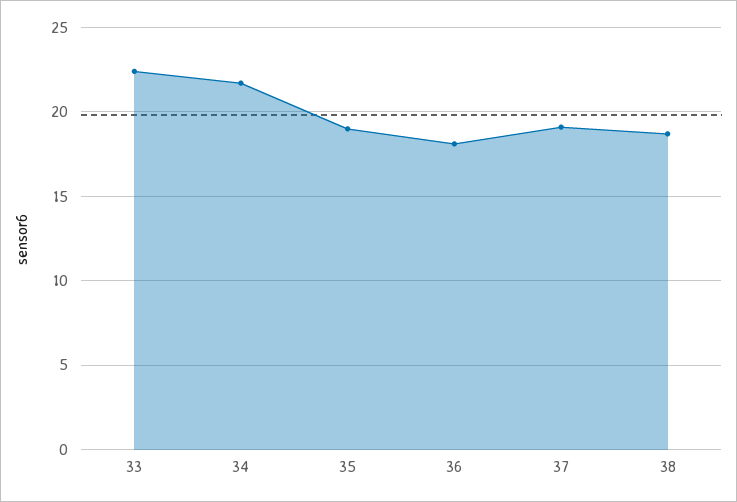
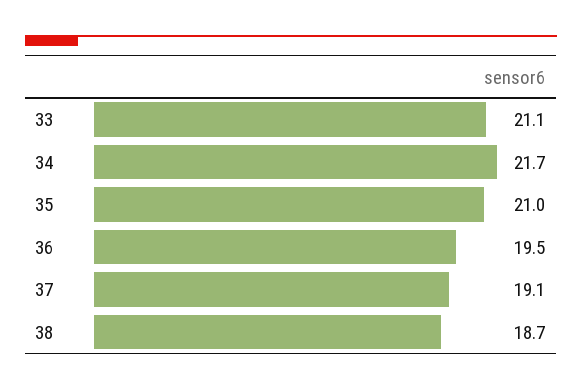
  {
-   "33": 22.5,
+   "33": 21.1,
    "34": 21.7,
-   "35": 19,
+   "35": 21,
-   "36": 18,
+   "36": 19.5,
    "37": 19.1,
    "38": 18.7
  }

